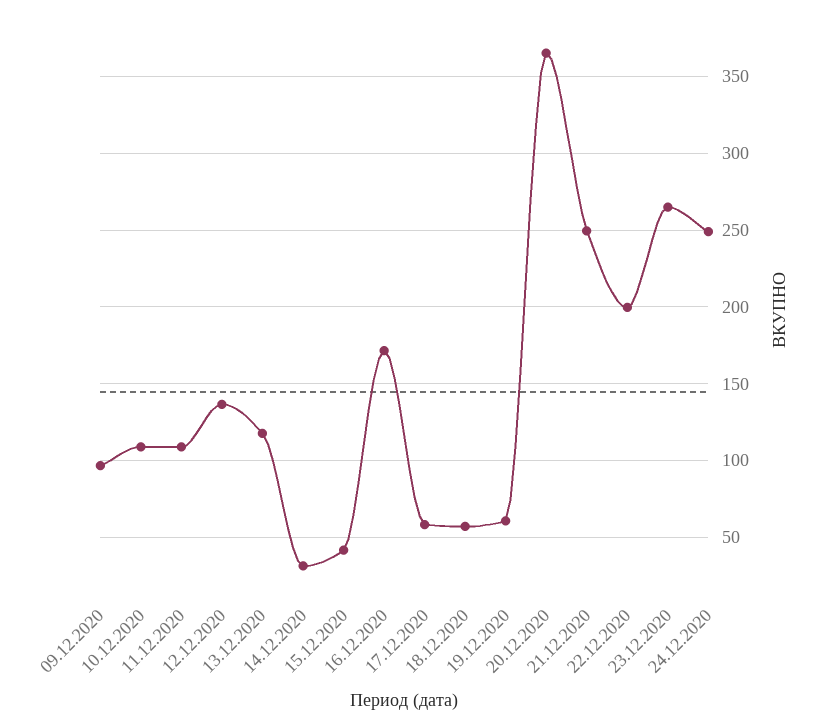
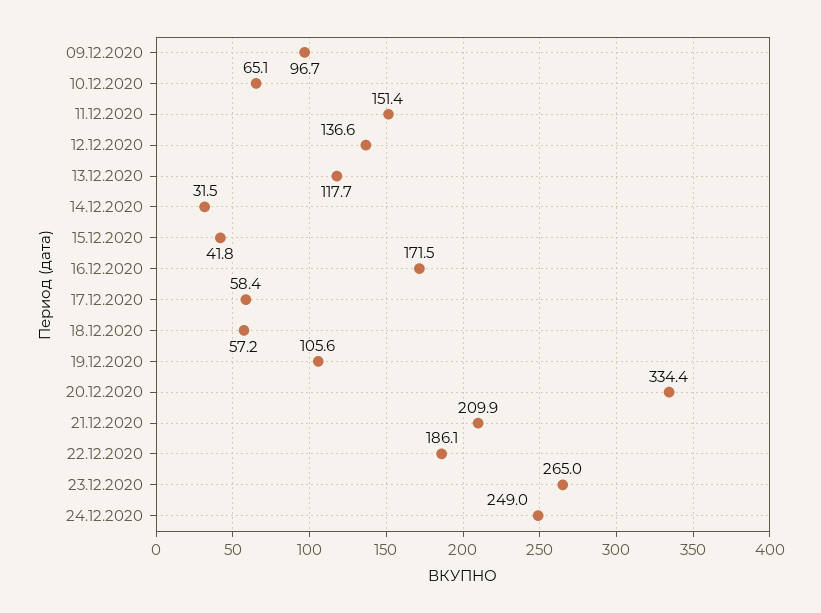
  {
    "09.12.2020": 96.7,
-   "10.12.2020": 110,
+   "10.12.2020": 65.1,
-   "11.12.2020": 110,
+   "11.12.2020": 151.4,
    "12.12.2020": 136.6,
    "13.12.2020": 117.7,
    "14.12.2020": 31.5,
    "15.12.2020": 41.8,
    "16.12.2020": 171.5,
    "17.12.2020": 58.4,
    "18.12.2020": 57.2,
-   "19.12.2020": 60,
+   "19.12.2020": 105.6,
-   "20.12.2020": 365,
+   "20.12.2020": 334.4,
-   "21.12.2020": 250,
+   "21.12.2020": 209.9,
-   "22.12.2020": 200,
+   "22.12.2020": 186.1,
    "23.12.2020": 265,
    "24.12.2020": 249
  }

